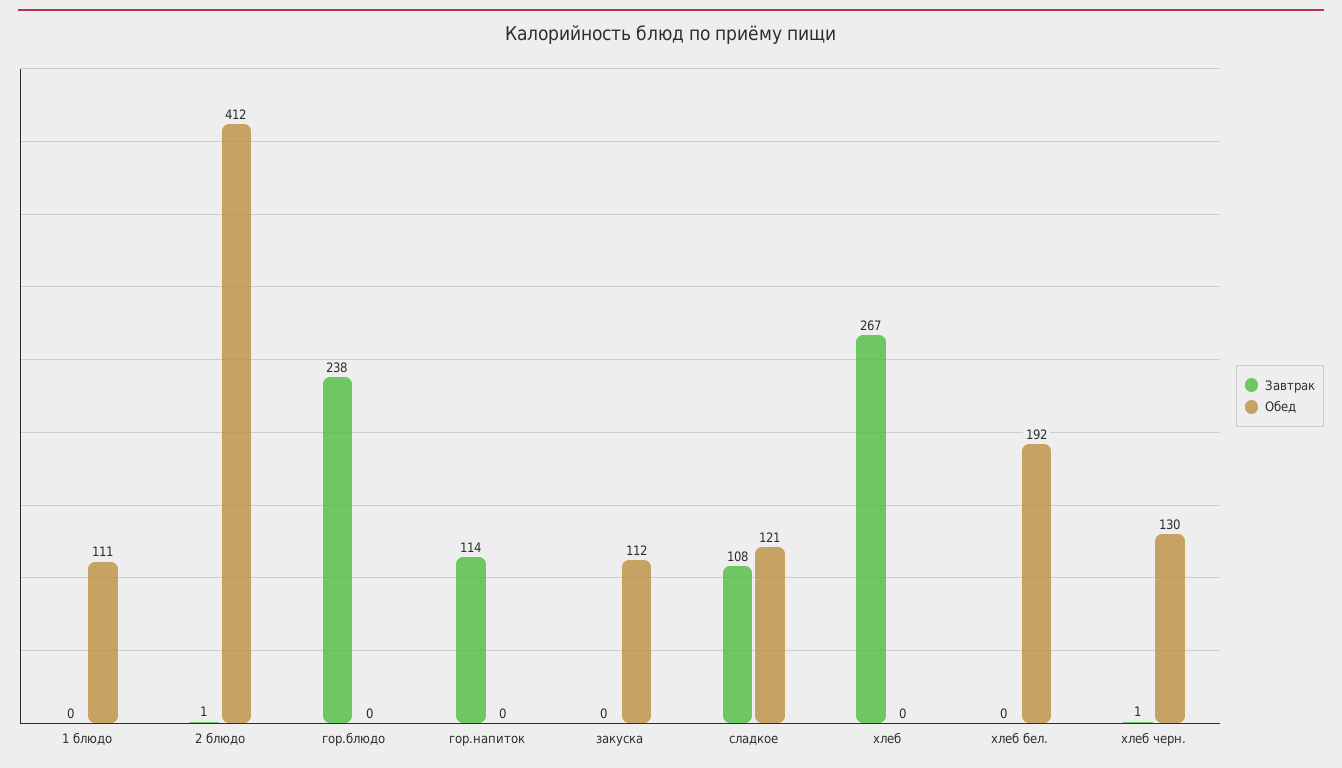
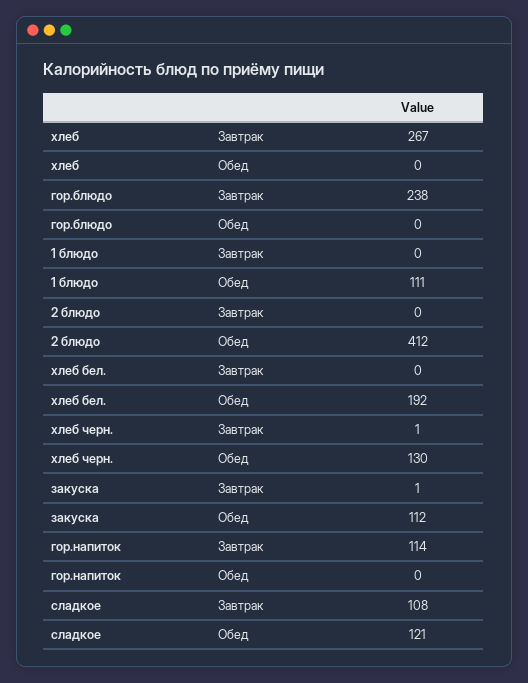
  {
    "Завтрак": {
      "1 блюдо": 0,
-     "2 блюдо": 1,
+     "2 блюдо": 0,
      "гор.блюдо": 238,
      "гор.напиток": 114,
-     "закуска": 0,
+     "закуска": 1,
      "сладкое": 108,
      "хлеб": 267,
      "хлеб бел.": 0,
      "хлеб черн.": 1
    },
    "Обед": {
      "1 блюдо": 111,
      "2 блюдо": 412,
      "гор.блюдо": 0,
      "гор.напиток": 0,
      "закуска": 112,
      "сладкое": 121,
      "хлеб": 0,
      "хлеб бел.": 192,
      "хлеб черн.": 130
    }
  }

